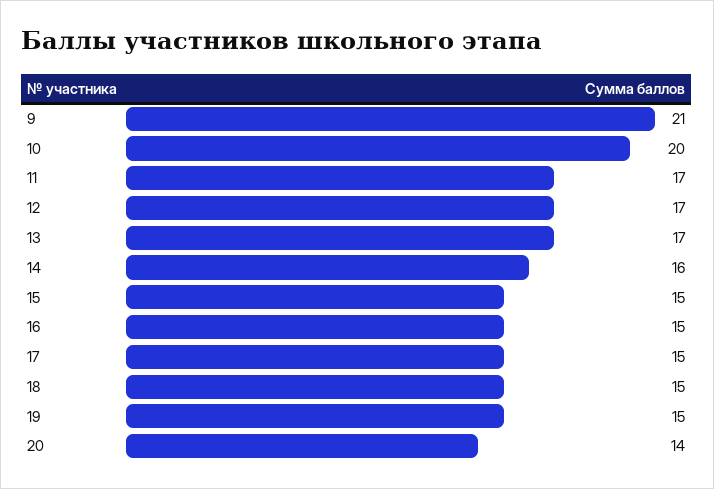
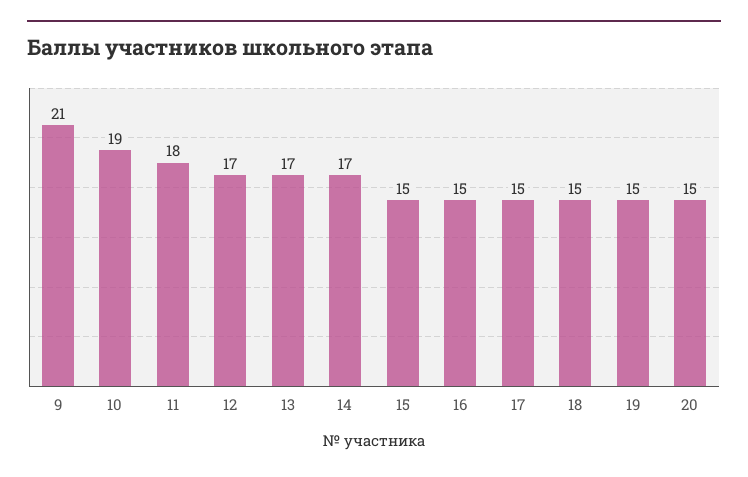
  {
    "9": 21,
-   "10": 20,
+   "10": 19,
-   "11": 17,
+   "11": 18,
    "12": 17,
    "13": 17,
-   "14": 16,
+   "14": 17,
    "15": 15,
    "16": 15,
    "17": 15,
    "18": 15,
    "19": 15,
-   "20": 14
+   "20": 15
  }

